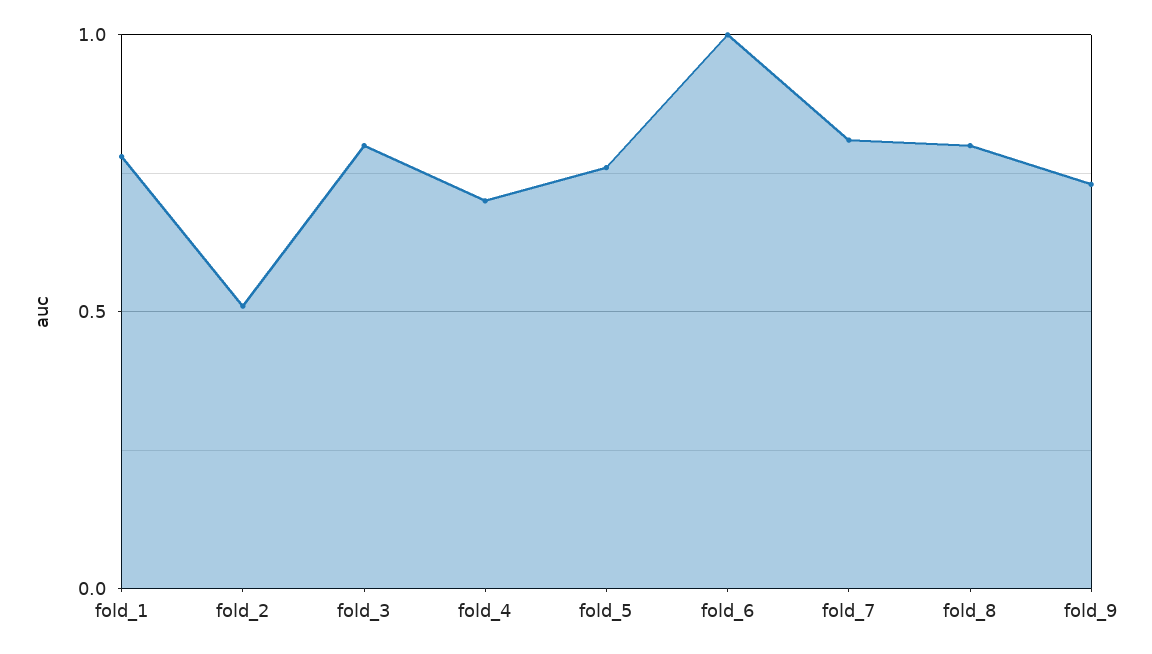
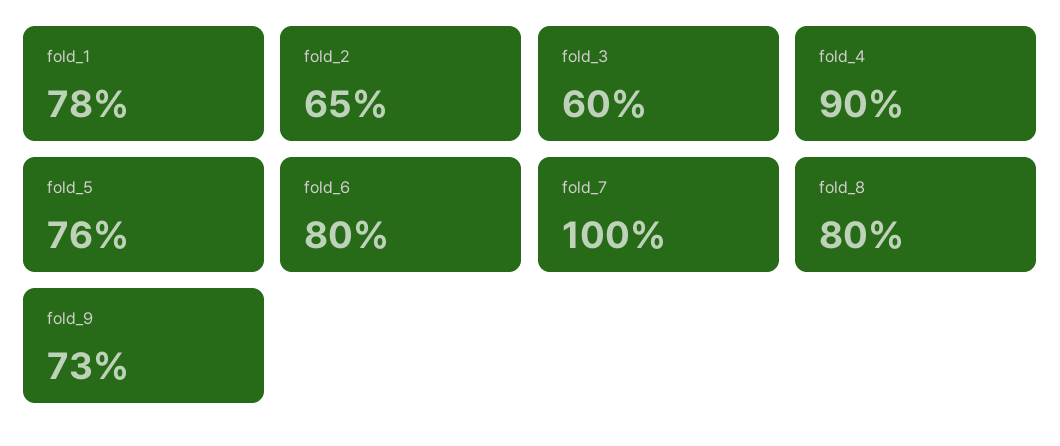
  {
    "fold_1": 0.78,
-   "fold_2": 0.5,
+   "fold_2": 0.65,
-   "fold_3": 0.8,
+   "fold_3": 0.6,
-   "fold_4": 0.7,
+   "fold_4": 0.9,
    "fold_5": 0.76,
-   "fold_6": 1,
+   "fold_6": 0.8,
-   "fold_7": 0.8,
+   "fold_7": 1,
    "fold_8": 0.8,
    "fold_9": 0.73
  }

